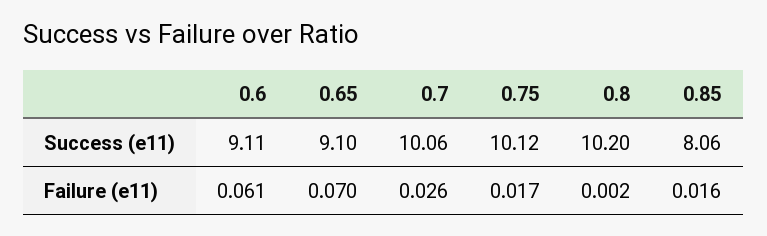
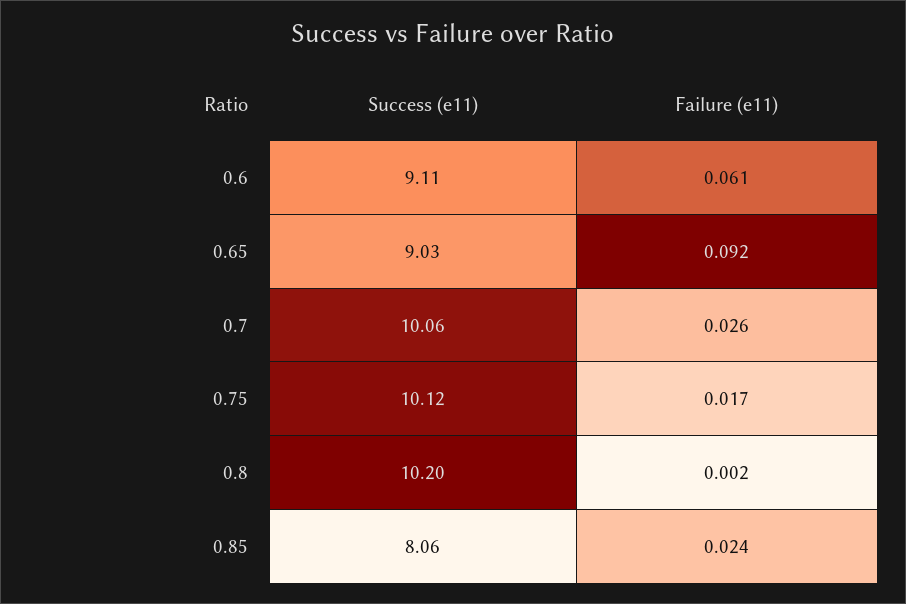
  {
    "0.6": {
      "Success (e11)": 9.11,
      "Failure (e11)": 0.061
    },
    "0.65": {
-     "Success (e11)": 9.1,
+     "Success (e11)": 9.03,
-     "Failure (e11)": 0.07
+     "Failure (e11)": 0.092
    },
    "0.7": {
      "Success (e11)": 10.06,
      "Failure (e11)": 0.026
    },
    "0.75": {
      "Success (e11)": 10.12,
      "Failure (e11)": 0.017
    },
    "0.8": {
      "Success (e11)": 10.2,
      "Failure (e11)": 0.002
    },
    "0.85": {
      "Success (e11)": 8.06,
-     "Failure (e11)": 0.016
+     "Failure (e11)": 0.024
    }
  }

